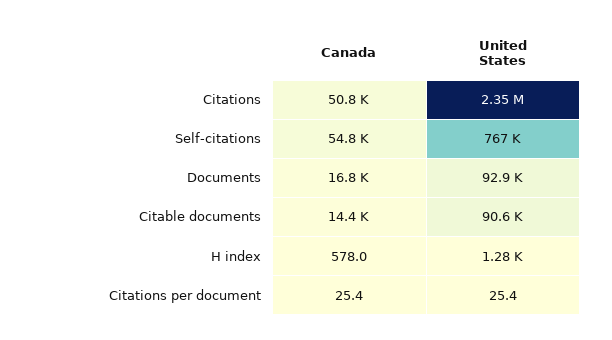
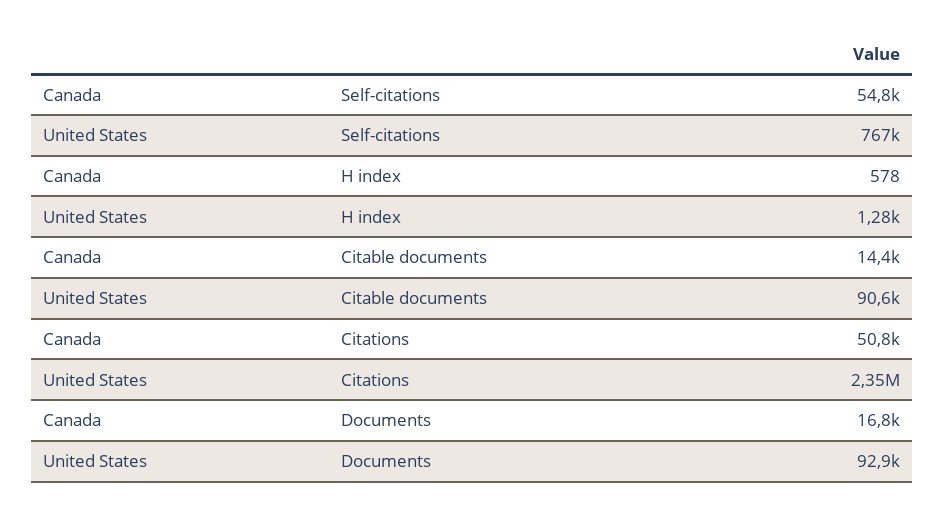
  {
    "Canada": {
      "Citations": 50800,
      "Self-citations": 54800,
      "Documents": 16800,
      "Citable documents": 14400,
-     "H index": 578,
+     "H index": 578
-     "Citations per document": 25.4
    },
    "United States": {
      "Citations": 2350000,
      "Self-citations": 767000,
      "Documents": 92900,
      "Citable documents": 90600,
-     "H index": 1280,
+     "H index": 1280
-     "Citations per document": 25.4
    }
  }

